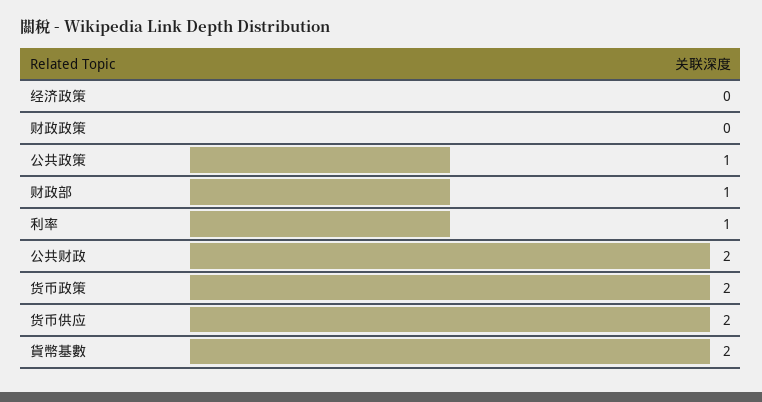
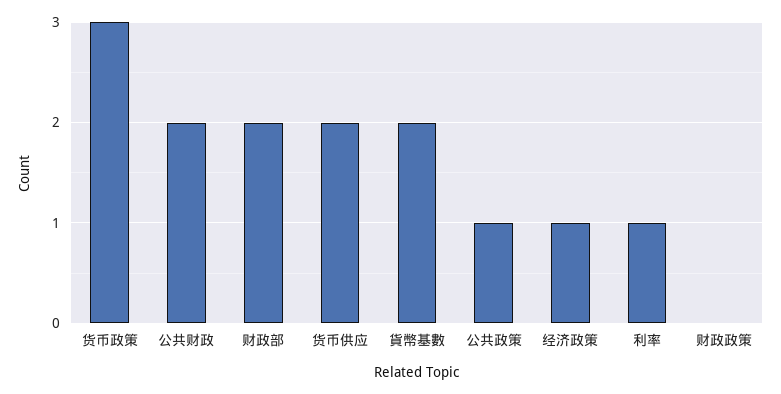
  {
-   "经济政策": 0,
+   "经济政策": 1,
    "财政政策": 0,
    "公共政策": 1,
-   "财政部": 1,
+   "财政部": 2,
    "利率": 1,
    "公共财政": 2,
-   "货币政策": 2,
+   "货币政策": 3,
    "货币供应": 2,
    "貨幣基數": 2
  }

